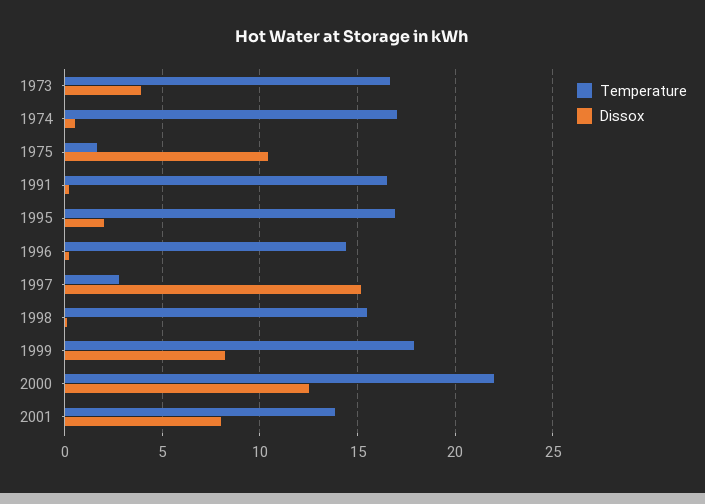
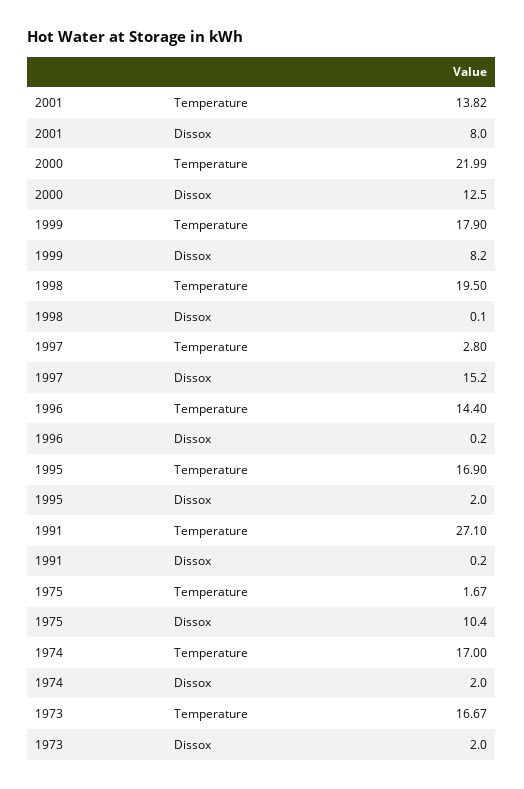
  {
    "Temperature": {
      "1973": 16.67,
      "1974": 17,
      "1975": 1.67,
-     "1991": 16.5,
+     "1991": 27.1,
      "1995": 16.9,
      "1996": 14.4,
      "1997": 2.8,
-     "1998": 15.5,
+     "1998": 19.5,
      "1999": 17.9,
      "2000": 21.99,
      "2001": 13.82
    },
    "Dissox": {
-     "1973": 4,
+     "1973": 2,
-     "1974": 0.5,
+     "1974": 2,
      "1975": 10.4,
      "1991": 0.2,
      "1995": 2,
      "1996": 0.2,
      "1997": 15.2,
      "1998": 0.1,
      "1999": 8.2,
      "2000": 12.5,
      "2001": 8
    }
  }

